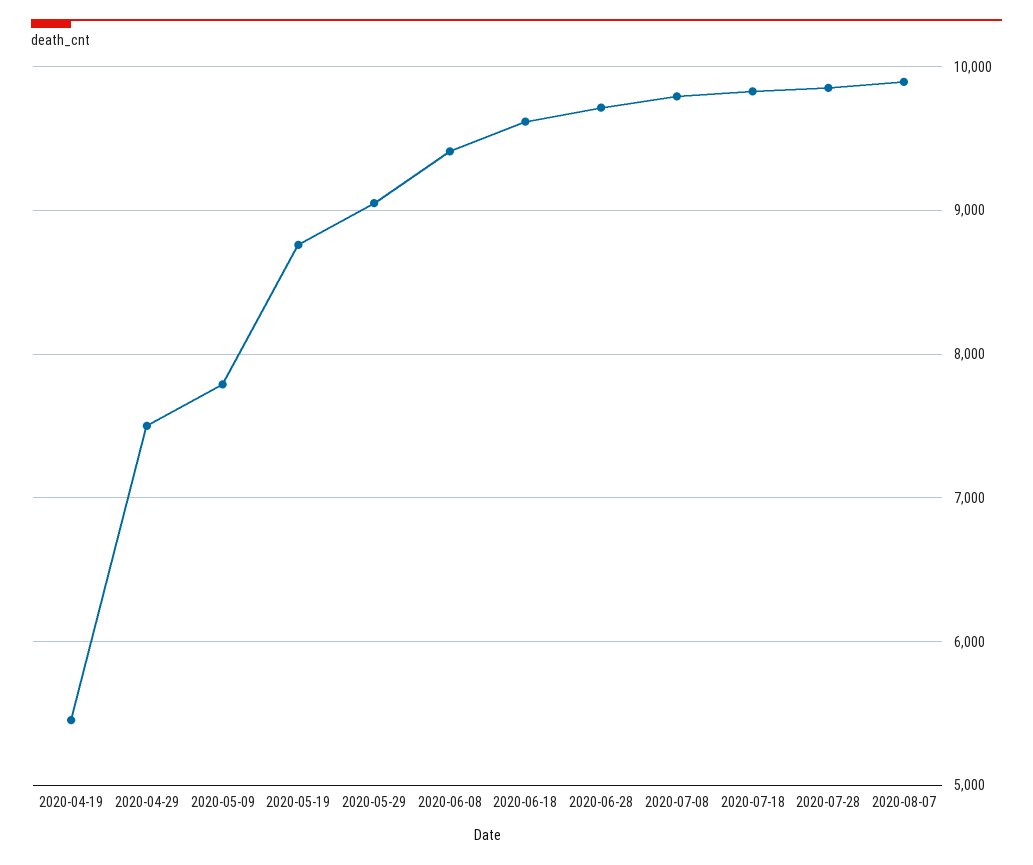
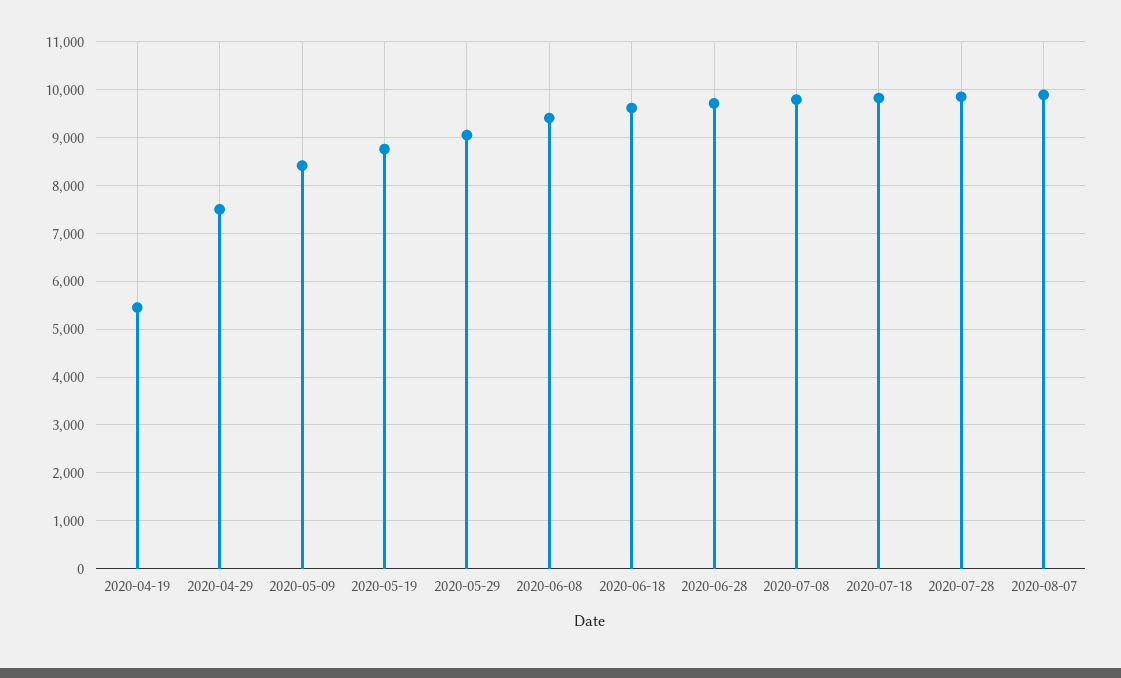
  {
    "2020-04-19": 5500,
    "2020-04-29": 7500,
-   "2020-05-09": 7800,
+   "2020-05-09": 8400,
    "2020-05-19": 8800,
    "2020-05-29": 9100,
    "2020-06-08": 9400,
    "2020-06-18": 9600,
    "2020-06-28": 9700,
    "2020-07-08": 9800,
    "2020-07-18": 9800,
    "2020-07-28": 9900,
    "2020-08-07": 9900
  }

